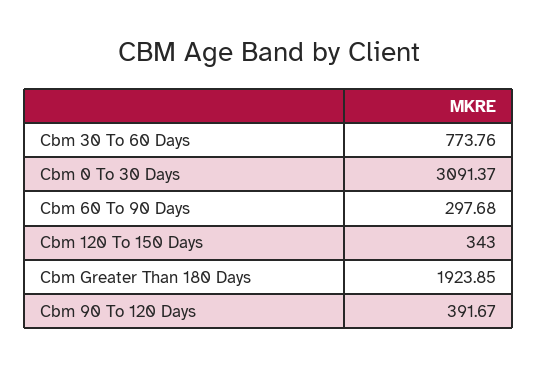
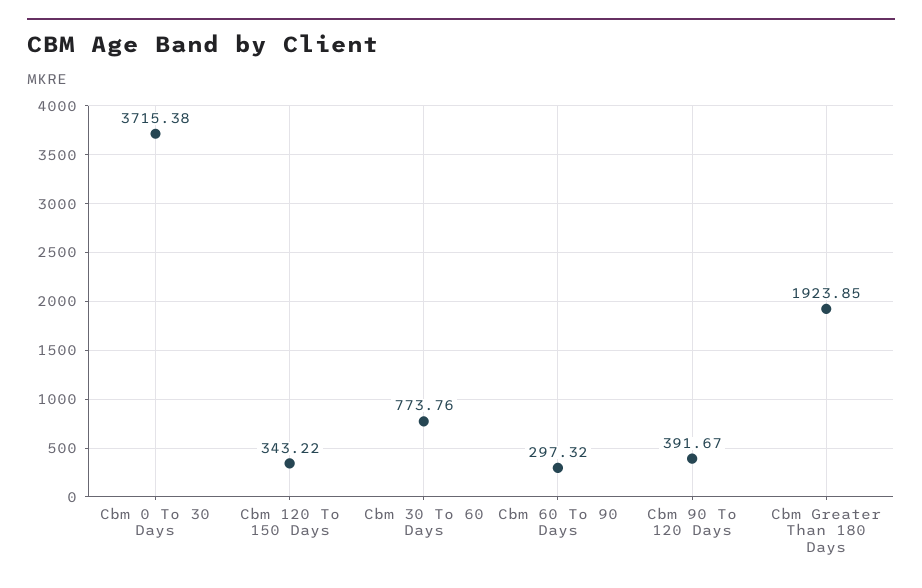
  {
    "Cbm 30 To 60 Days": 773.76,
-   "Cbm 0 To 30 Days": 3091.37,
+   "Cbm 0 To 30 Days": 3715.38,
-   "Cbm 60 To 90 Days": 297.68,
+   "Cbm 60 To 90 Days": 297.32,
-   "Cbm 120 To 150 Days": 343,
+   "Cbm 120 To 150 Days": 343.22,
    "Cbm Greater Than 180 Days": 1923.85,
    "Cbm 90 To 120 Days": 391.67
  }

